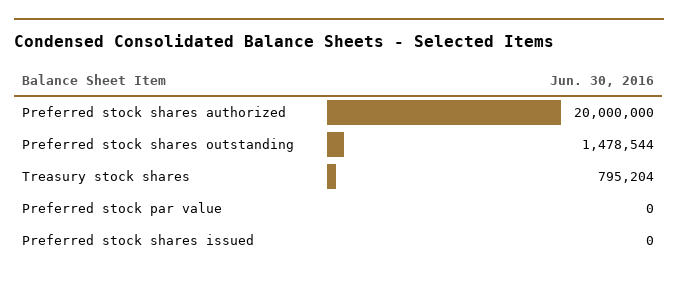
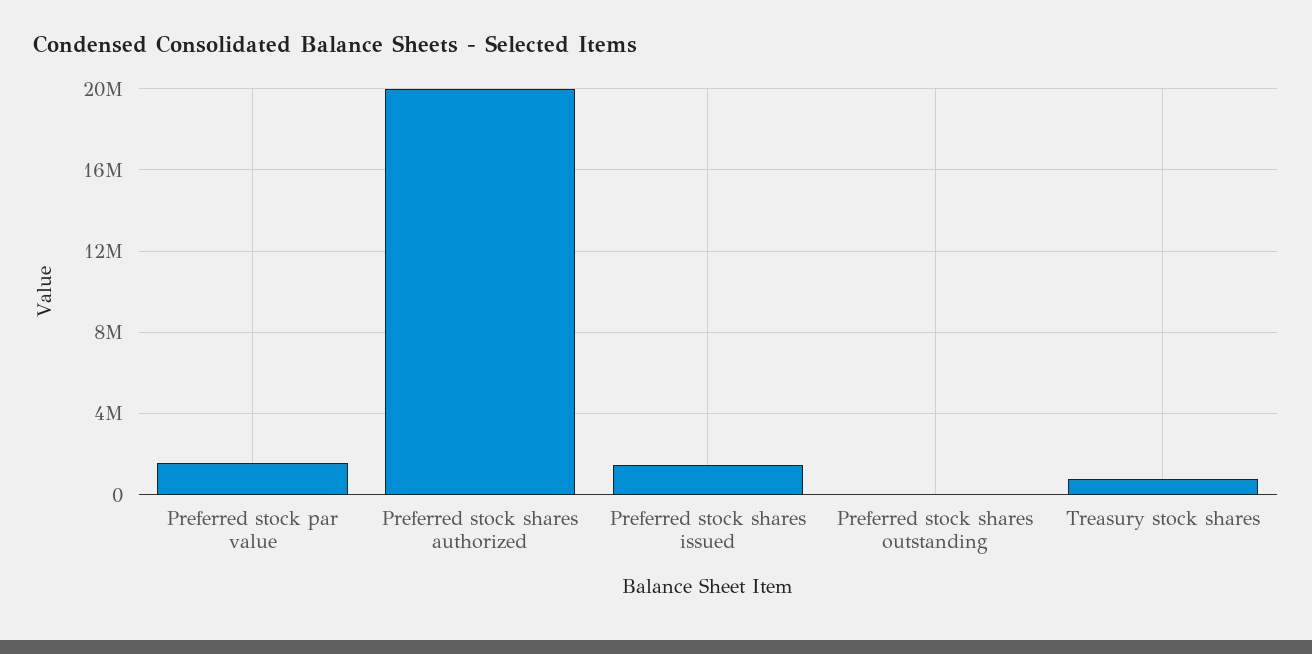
  {
    "Preferred stock shares authorized": 20000000,
-   "Preferred stock shares outstanding": 1478544,
+   "Preferred stock shares outstanding": 0,
    "Treasury stock shares": 795204,
-   "Preferred stock par value": 0,
+   "Preferred stock par value": 1500000,
-   "Preferred stock shares issued": 0
+   "Preferred stock shares issued": 1500000
  }

